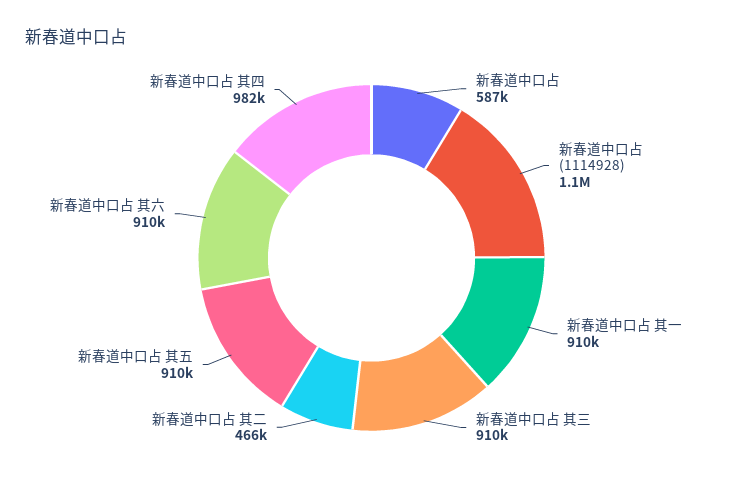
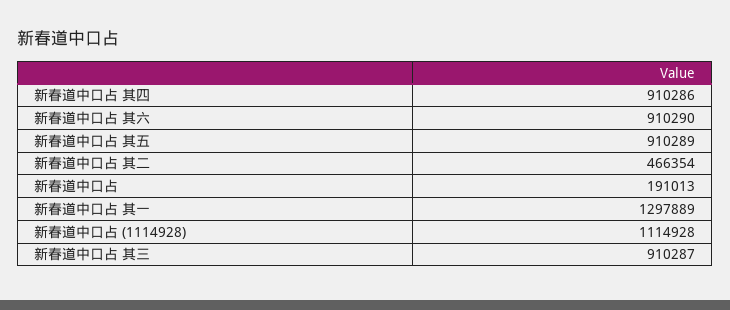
  {
-   "新春道中口占": 587000,
+   "新春道中口占": 191013,
    "新春道中口占 (1114928)": 1114928,
-   "新春道中口占 其一": 910000,
+   "新春道中口占 其一": 1297889,
    "新春道中口占 其三": 910287,
    "新春道中口占 其二": 466354,
    "新春道中口占 其五": 910289,
    "新春道中口占 其六": 910290,
-   "新春道中口占 其四": 982000
+   "新春道中口占 其四": 910286
  }

